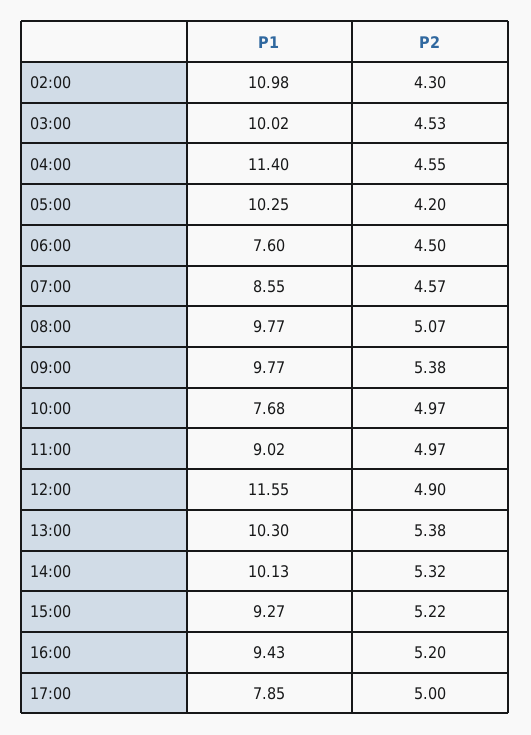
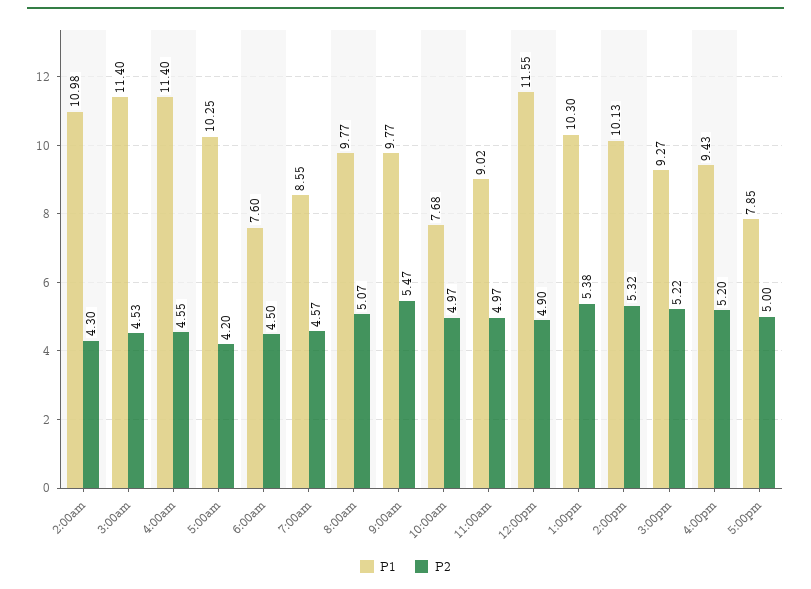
  {
    "P1": {
      "02:00": 10.98,
-     "03:00": 10.02,
+     "03:00": 11.4,
      "04:00": 11.4,
      "05:00": 10.25,
      "06:00": 7.6,
      "07:00": 8.55,
      "08:00": 9.77,
      "09:00": 9.77,
      "10:00": 7.68,
      "11:00": 9.02,
      "12:00": 11.55,
      "13:00": 10.3,
      "14:00": 10.13,
      "15:00": 9.27,
      "16:00": 9.43,
      "17:00": 7.85
    },
    "P2": {
      "02:00": 4.3,
      "03:00": 4.53,
      "04:00": 4.55,
      "05:00": 4.2,
      "06:00": 4.5,
      "07:00": 4.57,
      "08:00": 5.07,
-     "09:00": 5.38,
+     "09:00": 5.47,
      "10:00": 4.97,
      "11:00": 4.97,
      "12:00": 4.9,
      "13:00": 5.38,
      "14:00": 5.32,
      "15:00": 5.22,
      "16:00": 5.2,
      "17:00": 5
    }
  }

